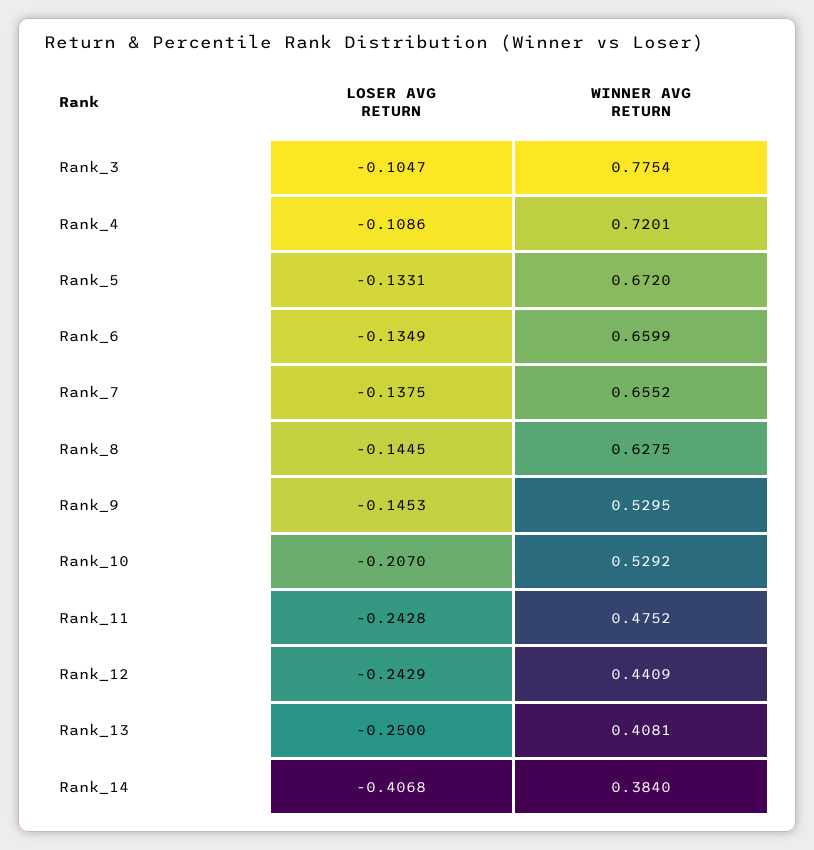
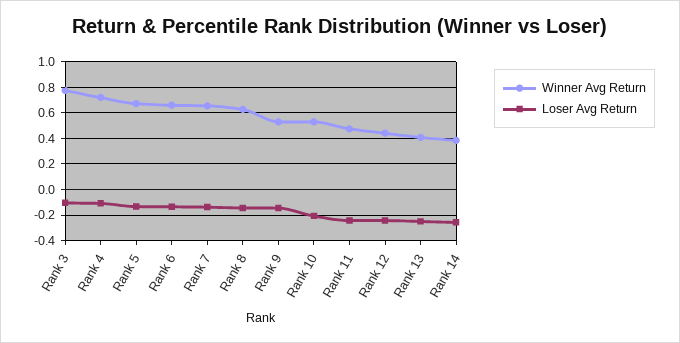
  {
    "LOSER AVG RETURN": {
      "Rank_3": -0.1047,
      "Rank_4": -0.1086,
      "Rank_5": -0.1331,
      "Rank_6": -0.1349,
      "Rank_7": -0.1375,
      "Rank_8": -0.1445,
      "Rank_9": -0.1453,
      "Rank_10": -0.207,
      "Rank_11": -0.2428,
      "Rank_12": -0.2429,
      "Rank_13": -0.25,
-     "Rank_14": -0.4068
+     "Rank_14": -0.25
    },
    "WINNER AVG RETURN": {
      "Rank_3": 0.7754,
      "Rank_4": 0.7201,
      "Rank_5": 0.672,
      "Rank_6": 0.6599,
      "Rank_7": 0.6552,
      "Rank_8": 0.6275,
      "Rank_9": 0.5295,
      "Rank_10": 0.5292,
      "Rank_11": 0.4752,
      "Rank_12": 0.4409,
      "Rank_13": 0.4081,
      "Rank_14": 0.384
    }
  }

